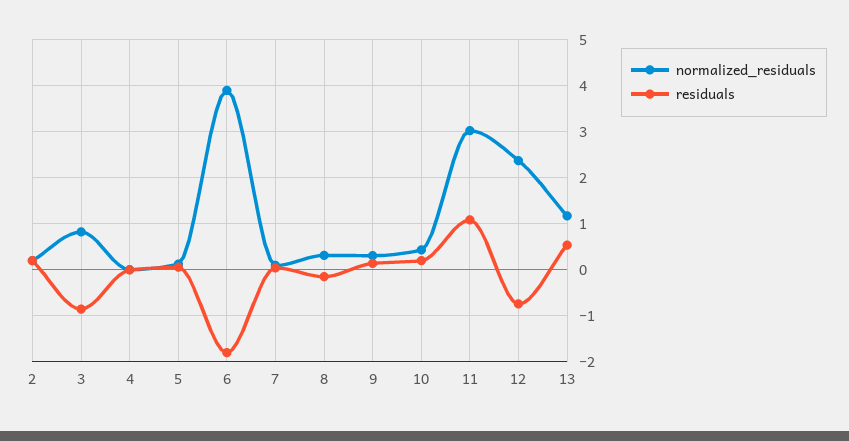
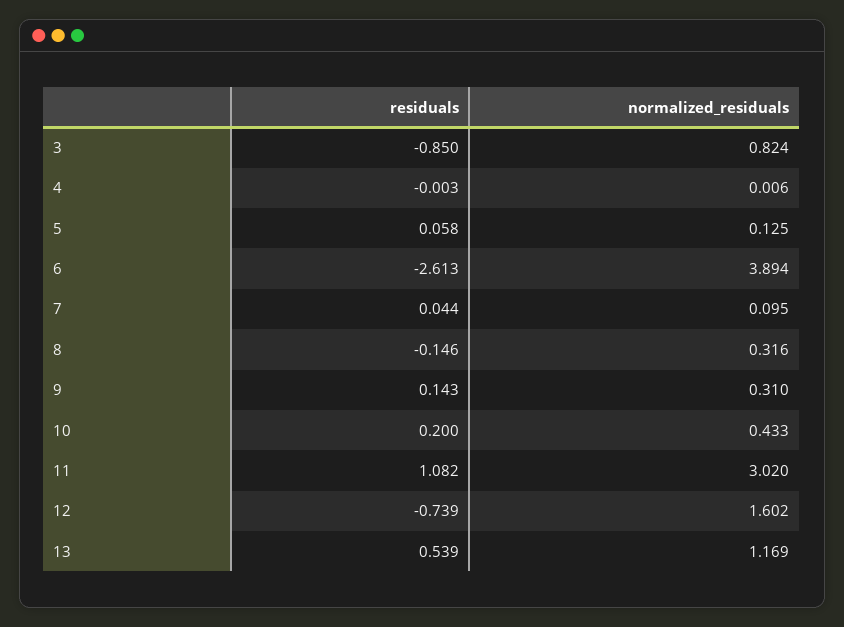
  {
    "normalized_residuals": {
-     "2": 0.2,
      "3": 0.824,
      "4": 0.006,
      "5": 0.125,
      "6": 3.894,
      "7": 0.095,
      "8": 0.316,
      "9": 0.31,
      "10": 0.433,
      "11": 3.02,
-     "12": 2.4,
+     "12": 1.602,
      "13": 1.169
    },
    "residuals": {
-     "2": 0.2,
      "3": -0.85,
      "4": -0.003,
      "5": 0.058,
-     "6": -1.8,
+     "6": -2.613,
      "7": 0.044,
      "8": -0.146,
      "9": 0.143,
      "10": 0.2,
      "11": 1.082,
      "12": -0.739,
      "13": 0.539
    }
  }

